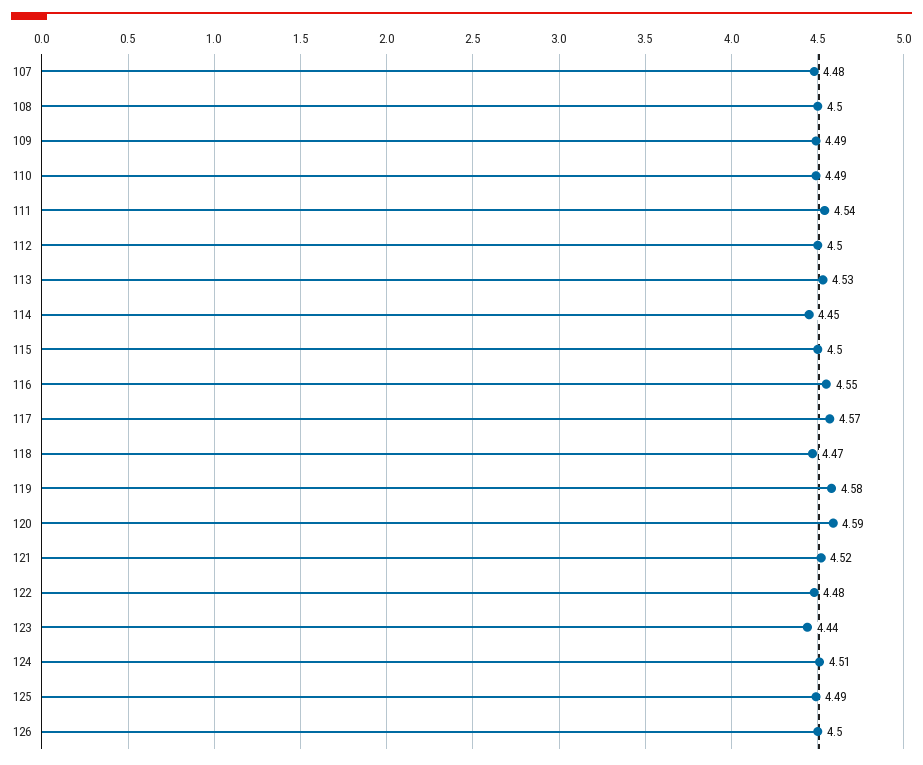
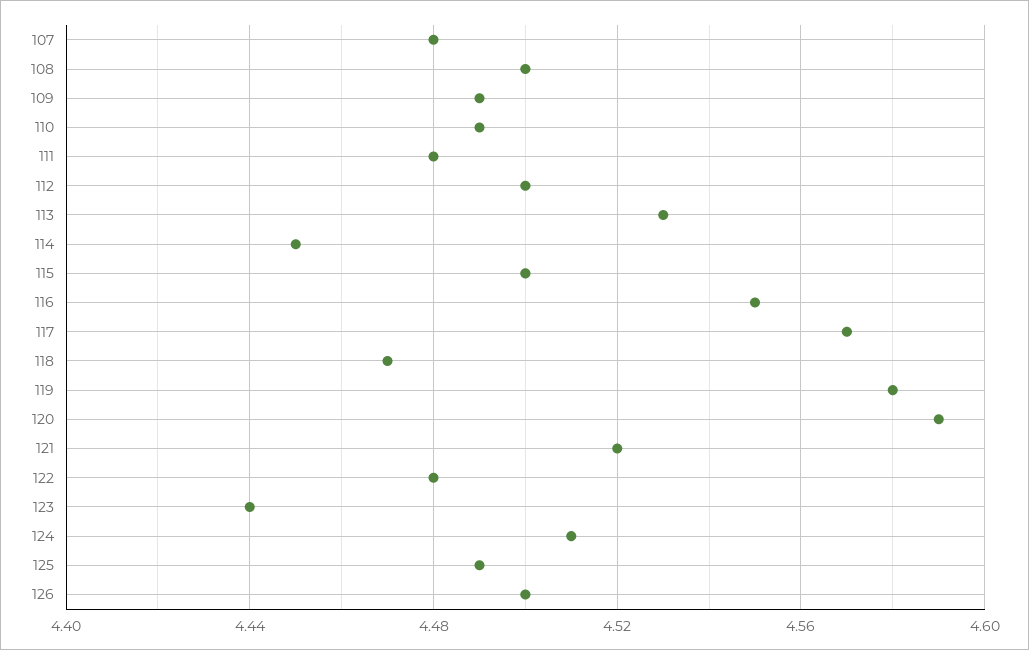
  {
    "107": 4.48,
    "108": 4.5,
    "109": 4.49,
    "110": 4.49,
-   "111": 4.54,
+   "111": 4.48,
    "112": 4.5,
    "113": 4.53,
    "114": 4.45,
    "115": 4.5,
    "116": 4.55,
    "117": 4.57,
    "118": 4.47,
    "119": 4.58,
    "120": 4.59,
    "121": 4.52,
    "122": 4.48,
    "123": 4.44,
    "124": 4.51,
    "125": 4.49,
    "126": 4.5
  }

